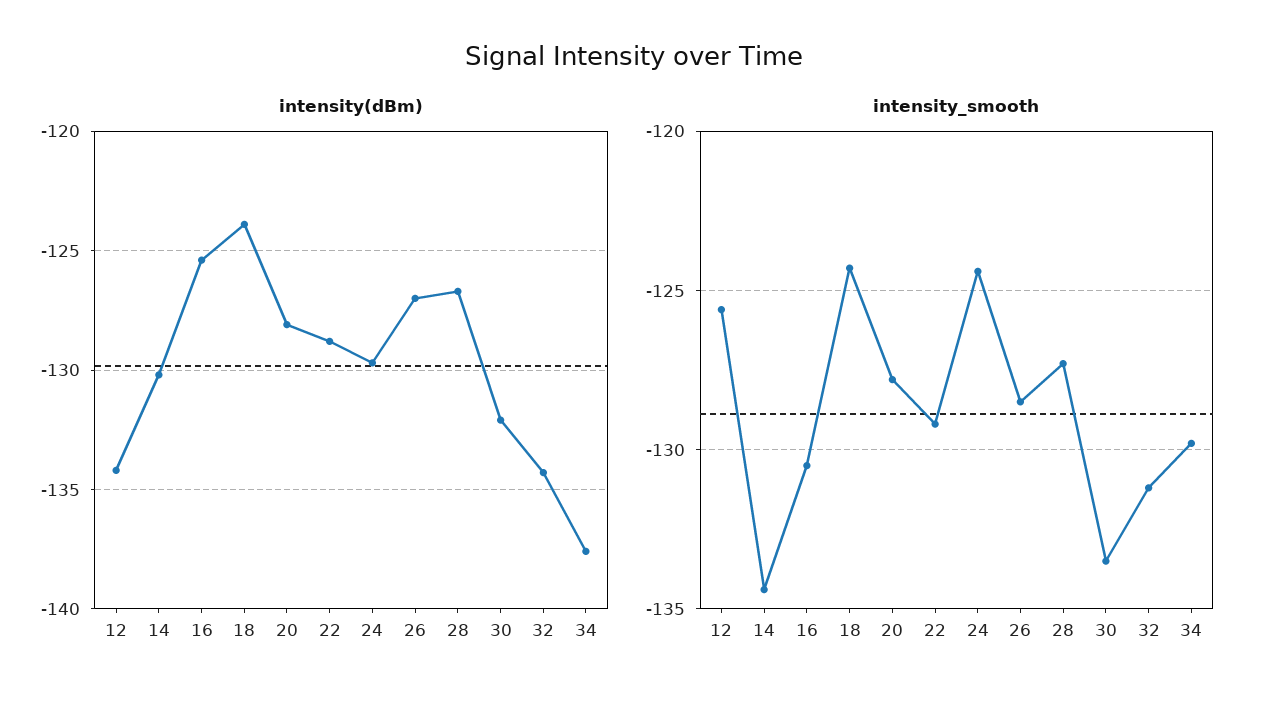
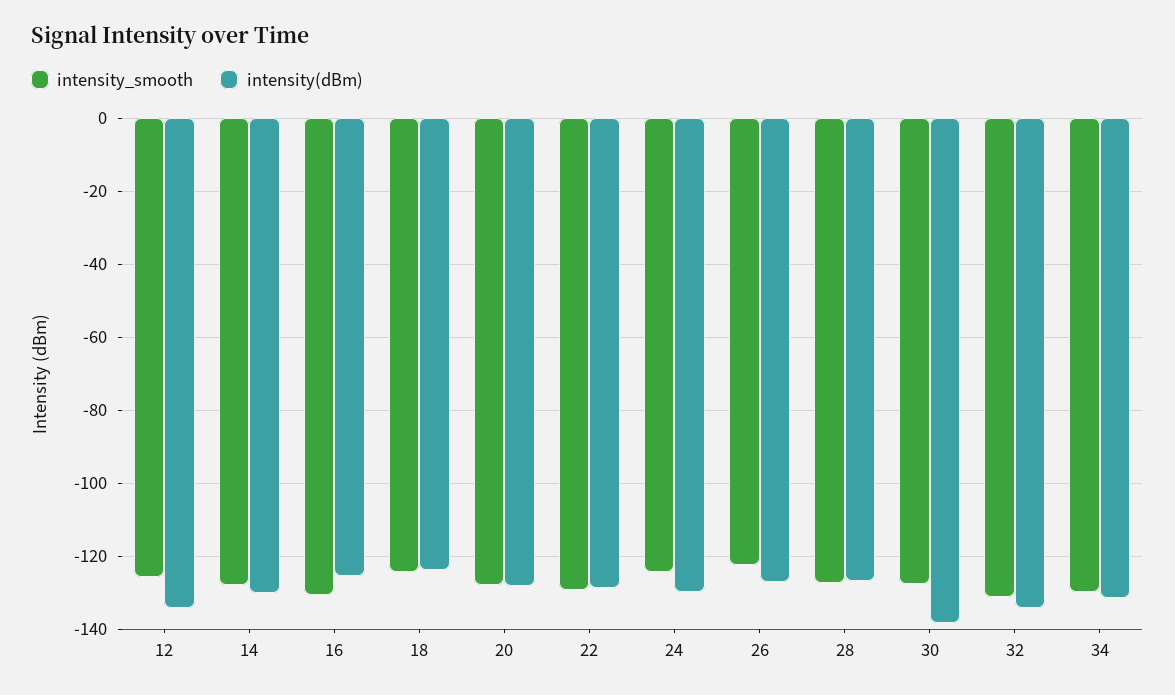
  {
    "intensity(dBm)": {
      "12": -134,
      "14": -130,
      "16": -125.5,
      "18": -124,
      "20": -128,
      "22": -129,
      "24": -129.5,
      "26": -127,
      "28": -126.5,
-     "30": -132,
+     "30": -138,
      "32": -134.5,
-     "34": -137.5
+     "34": -132
    },
    "intensity_smooth": {
      "12": -125.5,
-     "14": -134.5,
+     "14": -128,
      "16": -130.5,
      "18": -124.5,
      "20": -128,
      "22": -129,
      "24": -124.5,
-     "26": -128.5,
+     "26": -122,
      "28": -127.5,
-     "30": -133.5,
+     "30": -128,
      "32": -131,
      "34": -130
    }
  }

